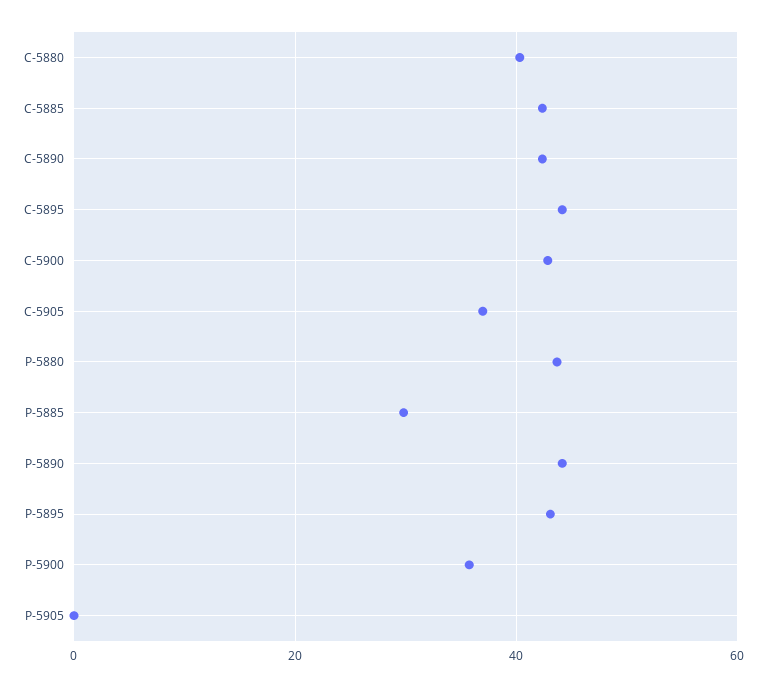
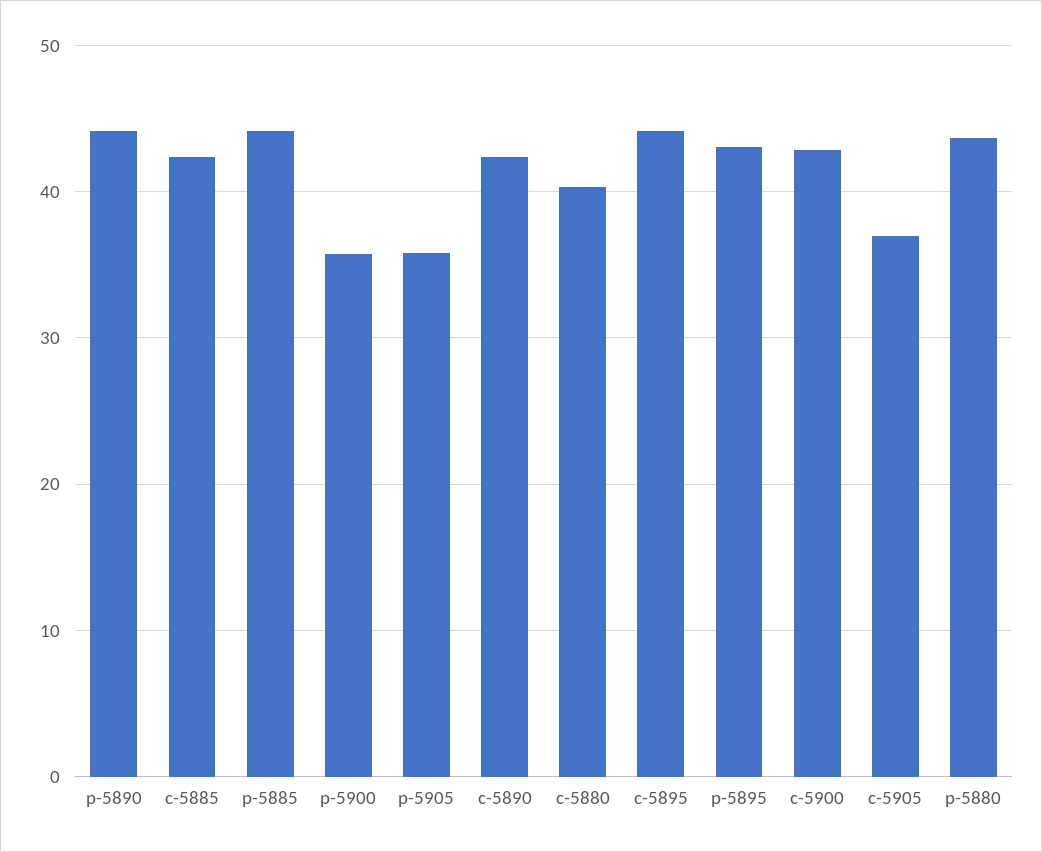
  {
    "C-5880": 40,
    "C-5885": 42,
    "C-5890": 42,
    "C-5895": 44,
    "C-5900": 43,
    "C-5905": 37,
    "P-5880": 44,
-   "P-5885": 30,
+   "P-5885": 44,
    "P-5890": 44,
    "P-5895": 43,
    "P-5900": 36,
-   "P-5905": 0
+   "P-5905": 36
  }

